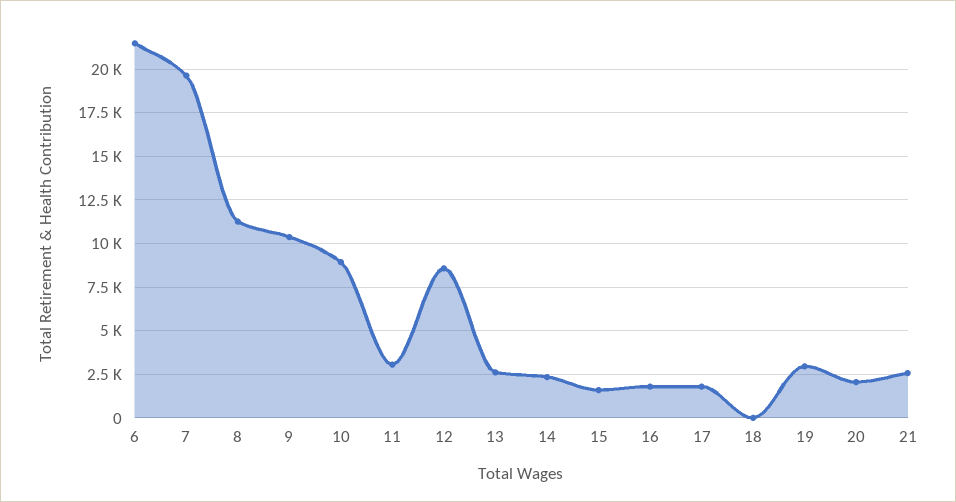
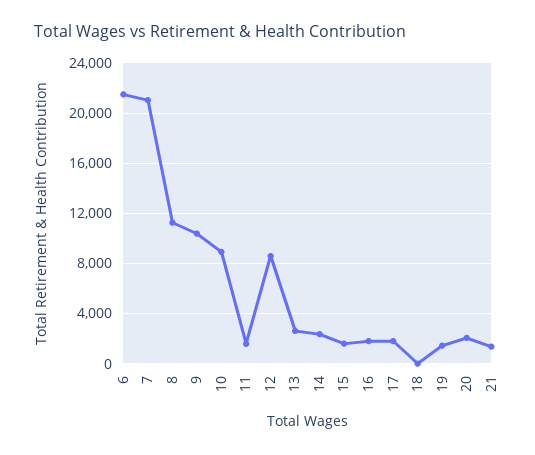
  {
    "6": 21500,
-   "7": 19500,
+   "7": 21000,
    "8": 11500,
    "9": 10500,
    "10": 9000,
-   "11": 3000,
+   "11": 1500,
    "12": 8500,
    "13": 2500,
    "14": 2500,
    "15": 1500,
    "16": 2000,
    "17": 2000,
    "18": 0,
-   "19": 3000,
+   "19": 1500,
    "20": 2000,
-   "21": 2500
+   "21": 1500
  }

